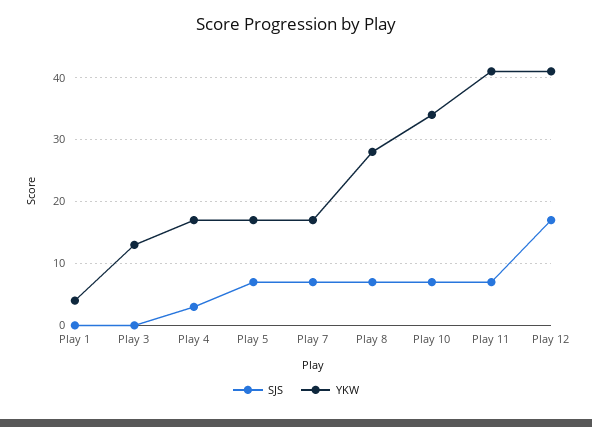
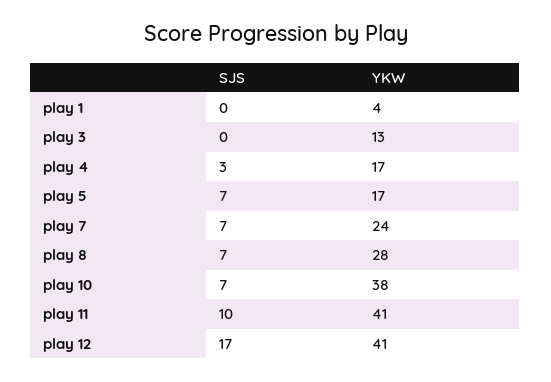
  {
    "SJS": {
      "Play 1": 0,
      "Play 3": 0,
      "Play 4": 3,
      "Play 5": 7,
      "Play 7": 7,
      "Play 8": 7,
      "Play 10": 7,
-     "Play 11": 7,
+     "Play 11": 10,
      "Play 12": 17
    },
    "YKW": {
      "Play 1": 4,
      "Play 3": 13,
      "Play 4": 17,
      "Play 5": 17,
-     "Play 7": 17,
+     "Play 7": 24,
      "Play 8": 28,
-     "Play 10": 34,
+     "Play 10": 38,
      "Play 11": 41,
      "Play 12": 41
    }
  }

